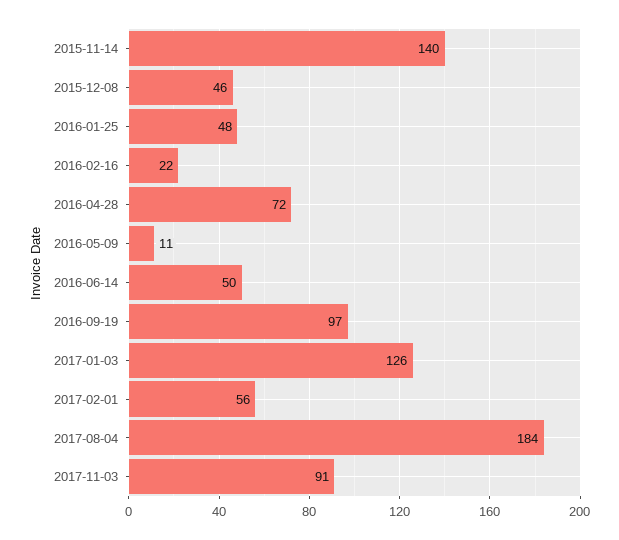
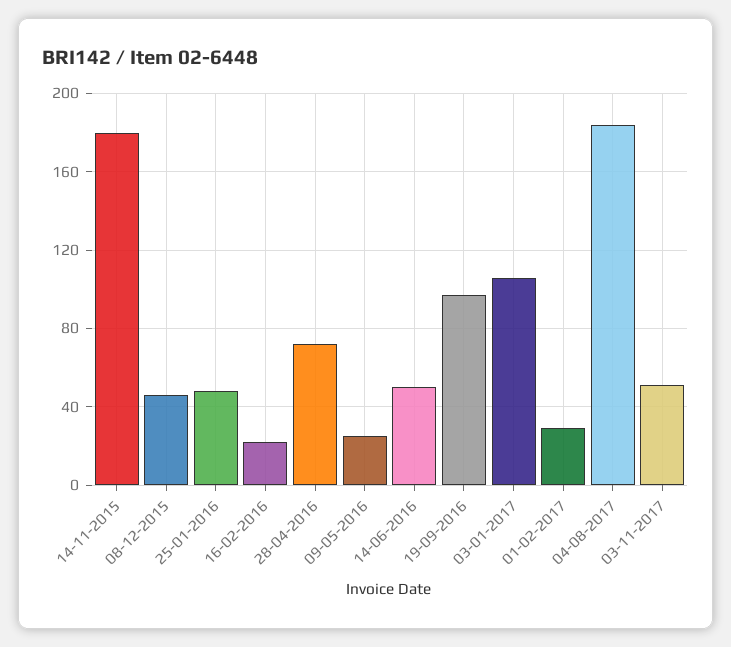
  {
-   "2015-11-14": 140,
+   "2015-11-14": 180,
    "2015-12-08": 46,
    "2016-01-25": 48,
    "2016-02-16": 22,
    "2016-04-28": 72,
-   "2016-05-09": 11,
+   "2016-05-09": 25,
    "2016-06-14": 50,
    "2016-09-19": 97,
-   "2017-01-03": 126,
+   "2017-01-03": 105,
-   "2017-02-01": 56,
+   "2017-02-01": 30,
    "2017-08-04": 184,
-   "2017-11-03": 91
+   "2017-11-03": 50
  }

